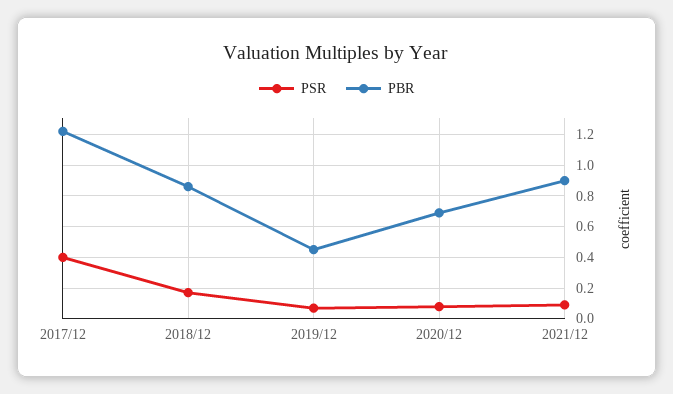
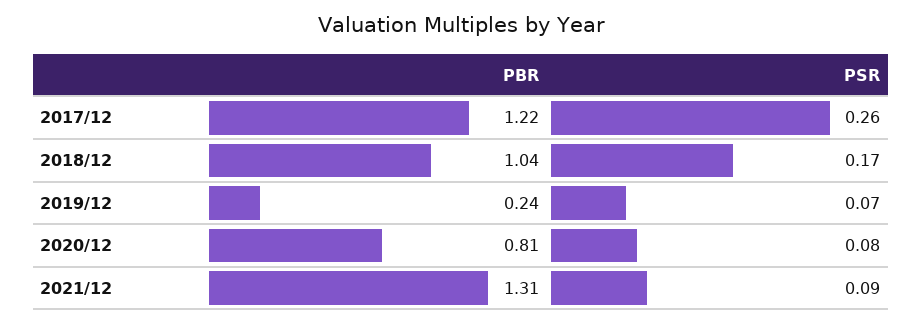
  {
    "PSR": {
-     "2017/12": 0.4,
+     "2017/12": 0.26,
      "2018/12": 0.17,
      "2019/12": 0.07,
      "2020/12": 0.08,
      "2021/12": 0.09
    },
    "PBR": {
      "2017/12": 1.22,
-     "2018/12": 0.85,
+     "2018/12": 1.04,
-     "2019/12": 0.45,
+     "2019/12": 0.24,
-     "2020/12": 0.7,
+     "2020/12": 0.81,
-     "2021/12": 0.9
+     "2021/12": 1.31
    }
  }

